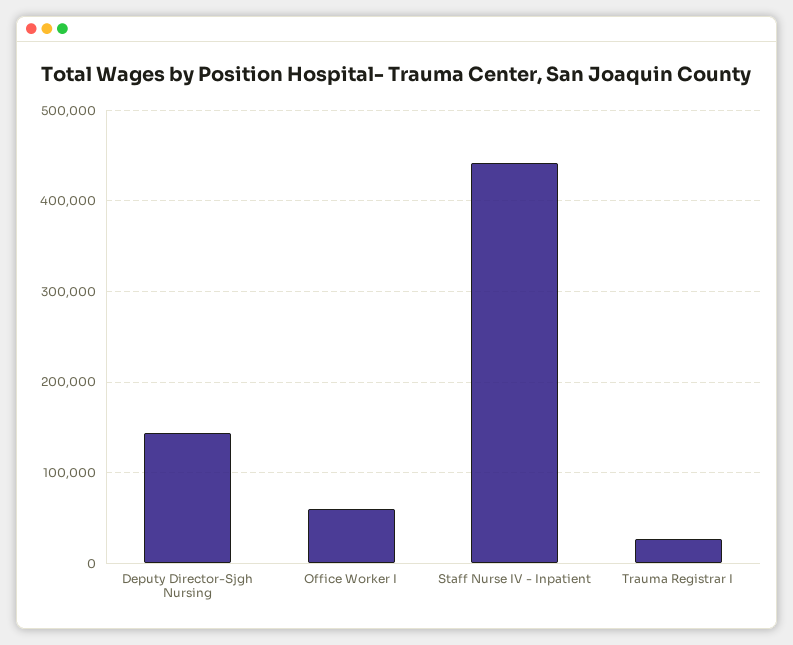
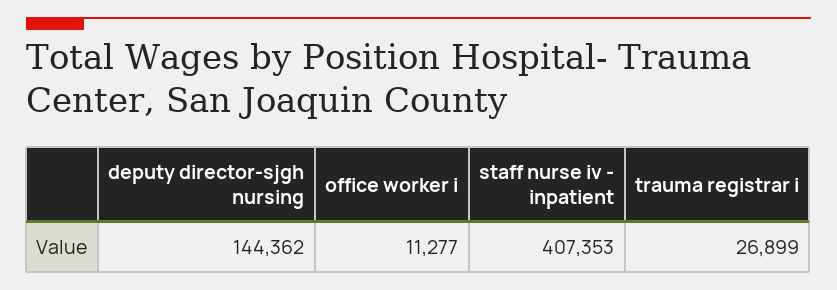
  {
    "Deputy Director-Sjgh Nursing": 144362,
-   "Office Worker I": 60000,
+   "Office Worker I": 11277,
-   "Staff Nurse IV - Inpatient": 440000,
+   "Staff Nurse IV - Inpatient": 407353,
    "Trauma Registrar I": 26899
  }

